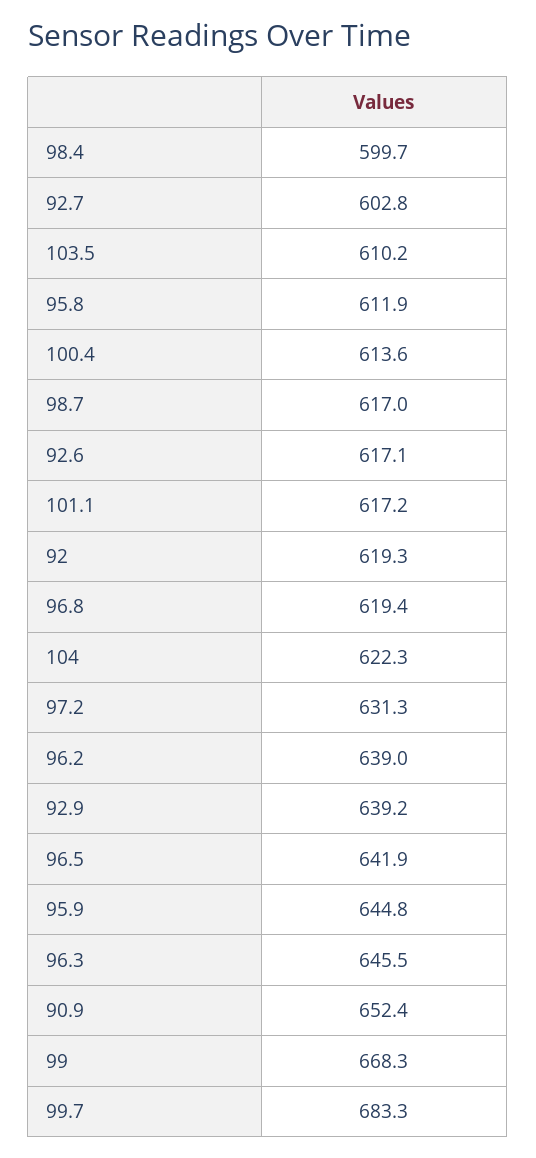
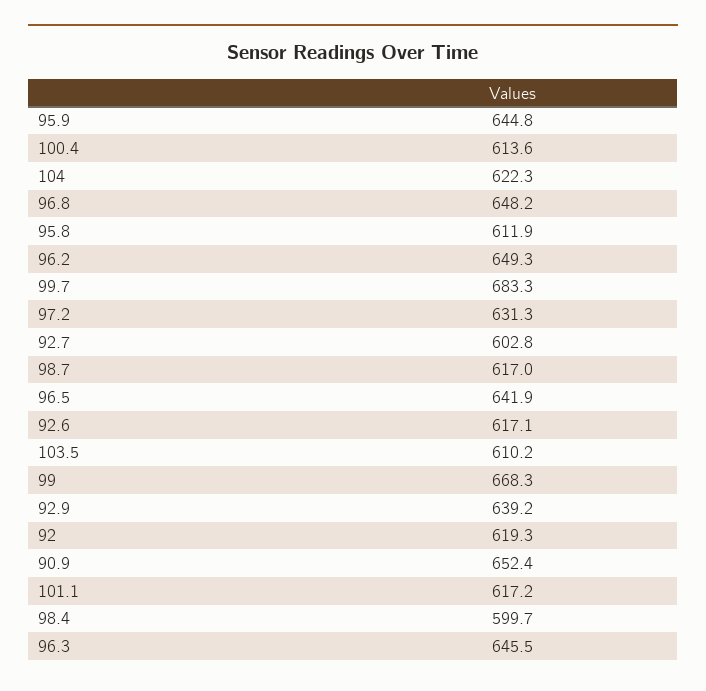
  {
    "98.4": 599.7,
    "92.7": 602.8,
    "103.5": 610.2,
    "95.8": 611.9,
    "100.4": 613.6,
    "98.7": 617,
    "92.6": 617.1,
    "101.1": 617.2,
    "92": 619.3,
-   "96.8": 619.4,
+   "96.8": 648.2,
    "104": 622.3,
    "97.2": 631.3,
-   "96.2": 639,
+   "96.2": 649.3,
    "92.9": 639.2,
    "96.5": 641.9,
    "95.9": 644.8,
    "96.3": 645.5,
    "90.9": 652.4,
    "99": 668.3,
    "99.7": 683.3
  }

